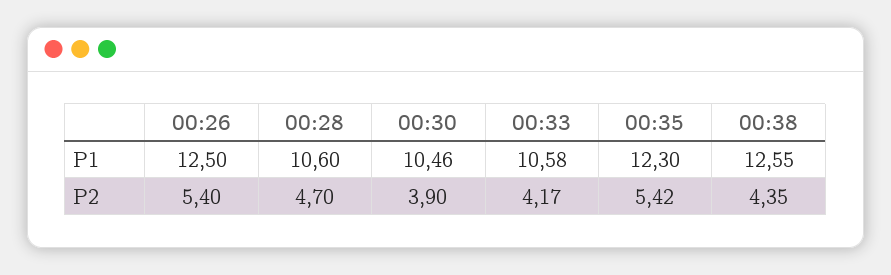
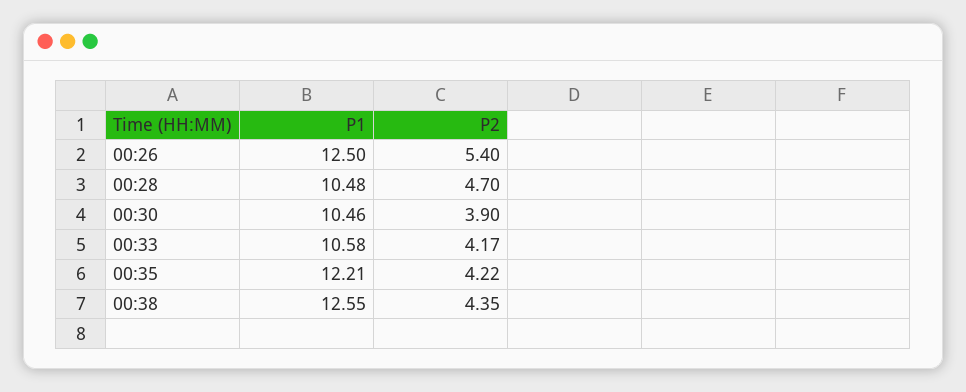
  {
    "00:26": {
      "P1": 12.5,
      "P2": 5.4
    },
    "00:28": {
-     "P1": 10.6,
+     "P1": 10.48,
      "P2": 4.7
    },
    "00:30": {
      "P1": 10.46,
      "P2": 3.9
    },
    "00:33": {
      "P1": 10.58,
      "P2": 4.17
    },
    "00:35": {
-     "P1": 12.3,
+     "P1": 12.21,
-     "P2": 5.42
+     "P2": 4.22
    },
    "00:38": {
      "P1": 12.55,
      "P2": 4.35
    }
  }

